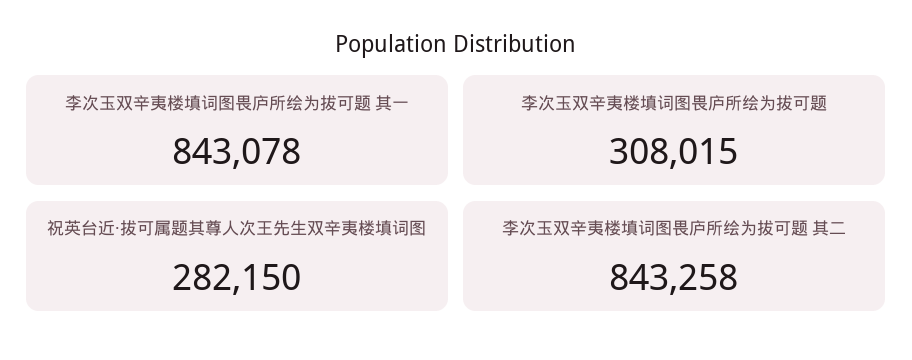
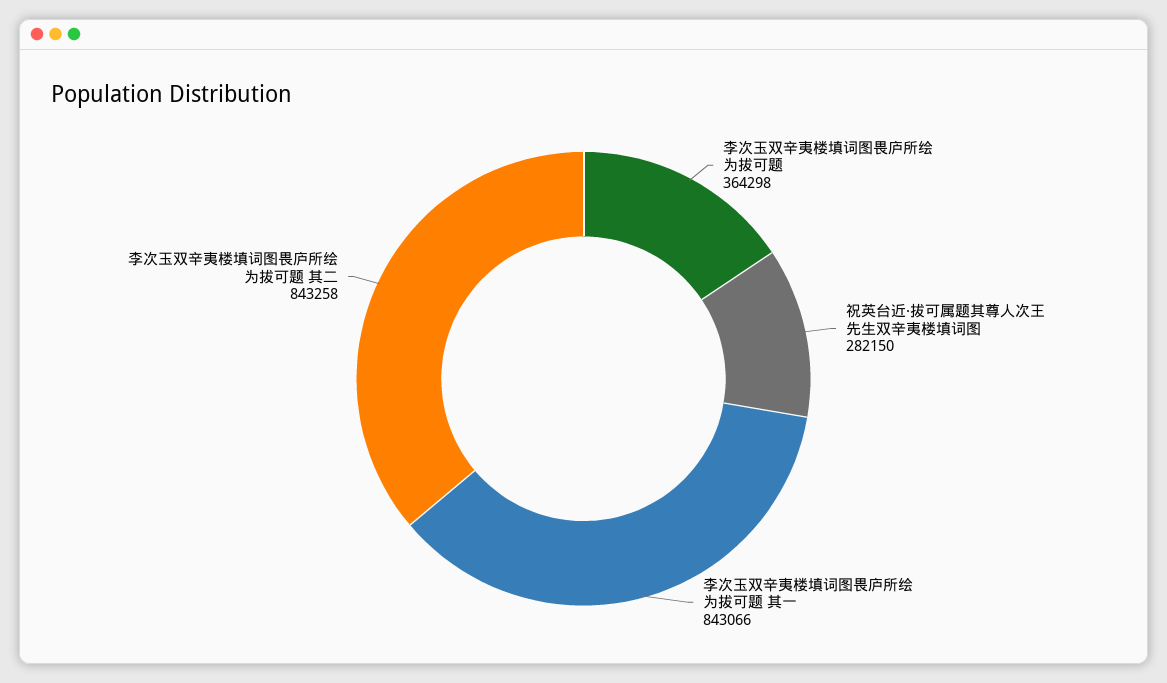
  {
-   "李次玉双辛夷楼填词图畏庐所绘为拔可题 其一": 843078,
+   "李次玉双辛夷楼填词图畏庐所绘为拔可题 其一": 843066,
-   "李次玉双辛夷楼填词图畏庐所绘为拔可题": 308015,
+   "李次玉双辛夷楼填词图畏庐所绘为拔可题": 364298,
    "祝英台近·拔可属题其尊人次王先生双辛夷楼填词图": 282150,
    "李次玉双辛夷楼填词图畏庐所绘为拔可题 其二": 843258
  }

